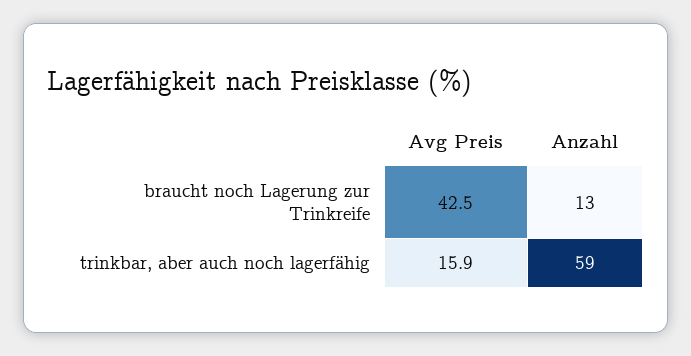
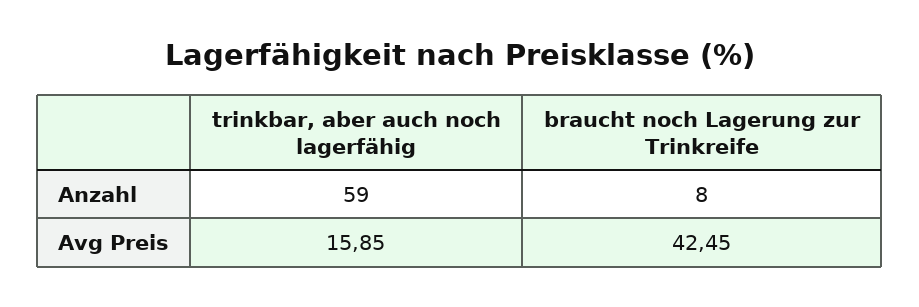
  {
    "Avg Preis": {
      "braucht noch Lagerung zur Trinkreife": 42.45,
      "trinkbar, aber auch noch lagerfähig": 15.85
    },
    "Anzahl": {
-     "braucht noch Lagerung zur Trinkreife": 13,
+     "braucht noch Lagerung zur Trinkreife": 8,
      "trinkbar, aber auch noch lagerfähig": 59
    }
  }

